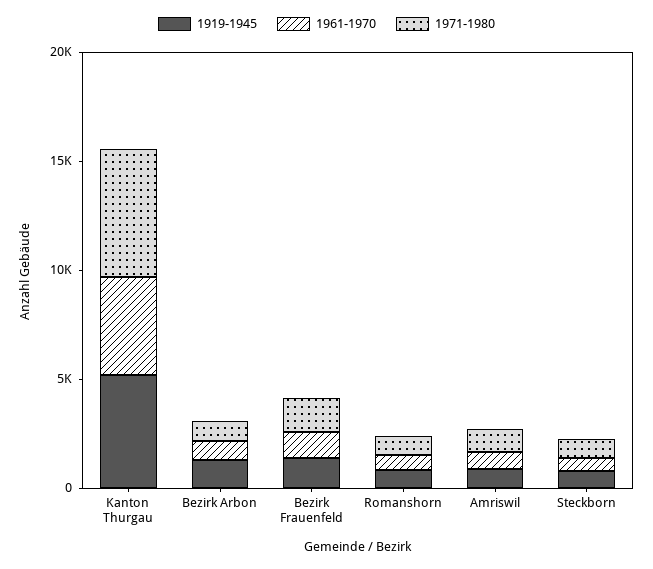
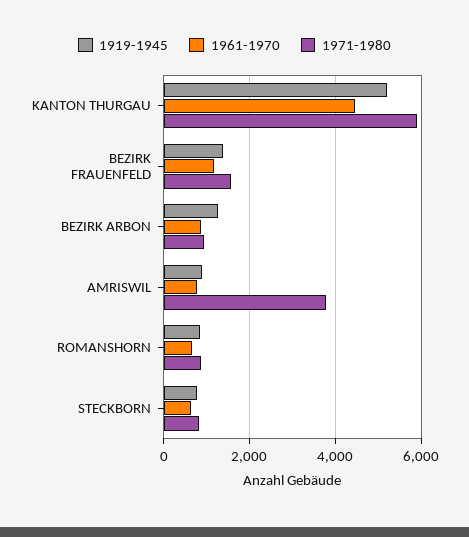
  {
    "1919-1945": {
      "Kanton Thurgau": 5200,
      "Bezirk Arbon": 1200,
      "Bezirk Frauenfeld": 1400,
      "Romanshorn": 800,
      "Amriswil": 800,
      "Steckborn": 800
    },
    "1961-1970": {
      "Kanton Thurgau": 4400,
      "Bezirk Arbon": 800,
      "Bezirk Frauenfeld": 1200,
      "Romanshorn": 600,
      "Amriswil": 800,
      "Steckborn": 600
    },
    "1971-1980": {
      "Kanton Thurgau": 5800,
      "Bezirk Arbon": 1000,
      "Bezirk Frauenfeld": 1600,
      "Romanshorn": 800,
-     "Amriswil": 1000,
+     "Amriswil": 3800,
      "Steckborn": 800
    }
  }

